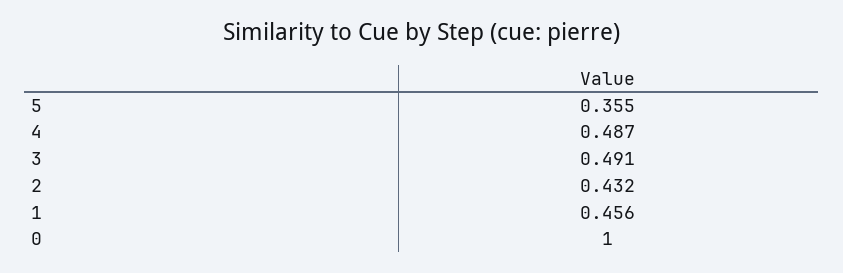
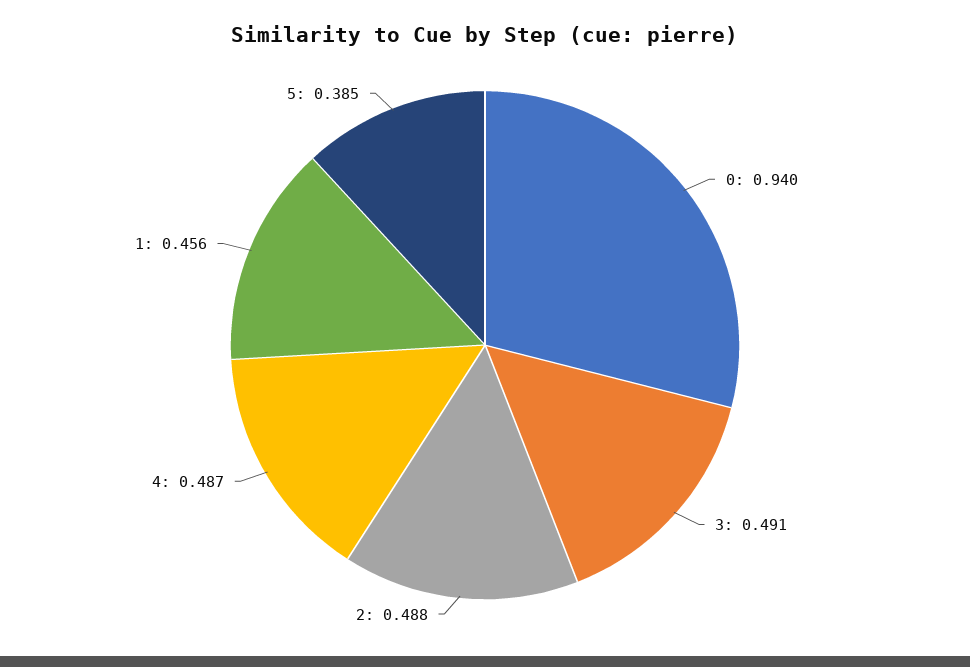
  {
-   "5": 0.355,
+   "5": 0.385,
    "4": 0.487,
    "3": 0.491,
-   "2": 0.432,
+   "2": 0.488,
    "1": 0.456,
-   "0": 1
+   "0": 0.94
  }

